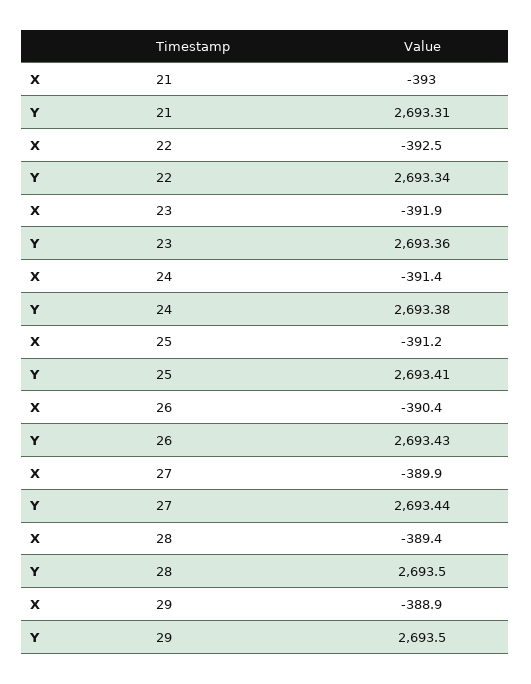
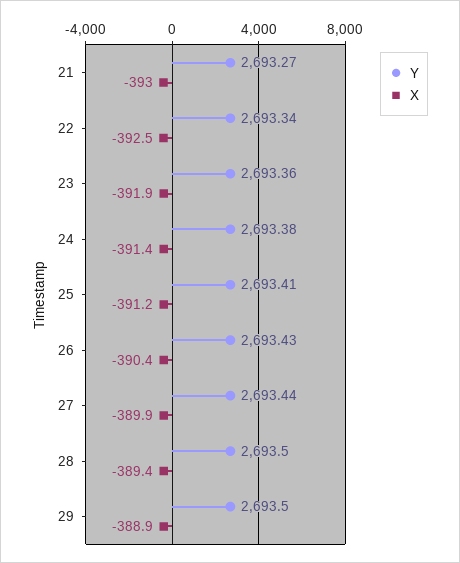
  {
    "X": {
      "21": -393,
      "22": -392.5,
      "23": -391.9,
      "24": -391.4,
      "25": -391.2,
      "26": -390.4,
      "27": -389.9,
      "28": -389.4,
      "29": -388.9
    },
    "Y": {
-     "21": 2693.31,
+     "21": 2693.27,
      "22": 2693.34,
      "23": 2693.36,
      "24": 2693.38,
      "25": 2693.41,
      "26": 2693.43,
      "27": 2693.44,
      "28": 2693.5,
      "29": 2693.5
    }
  }

